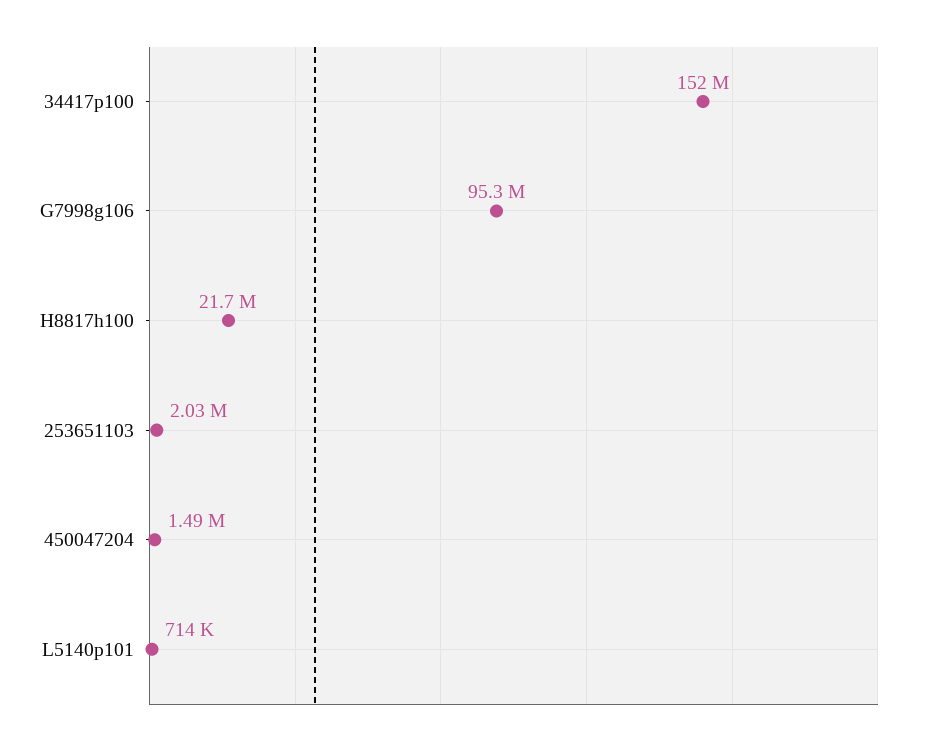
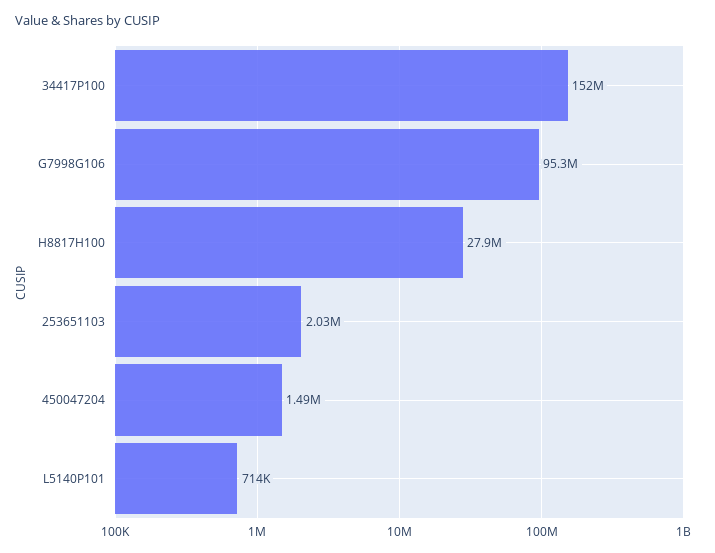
  {
    "34417p100": 152000000,
    "G7998g106": 95300000,
-   "H8817h100": 21700000,
+   "H8817h100": 27900000,
    "253651103": 2030000,
    "450047204": 1490000,
    "L5140p101": 714000
  }

